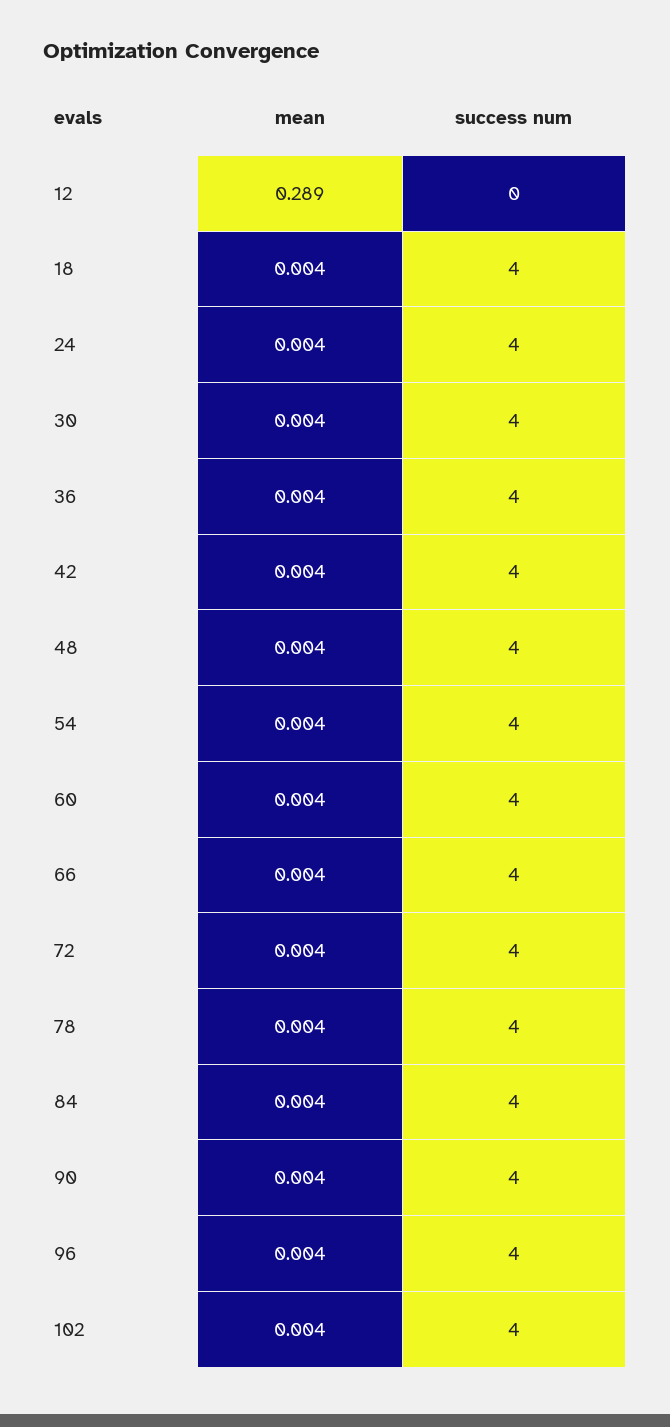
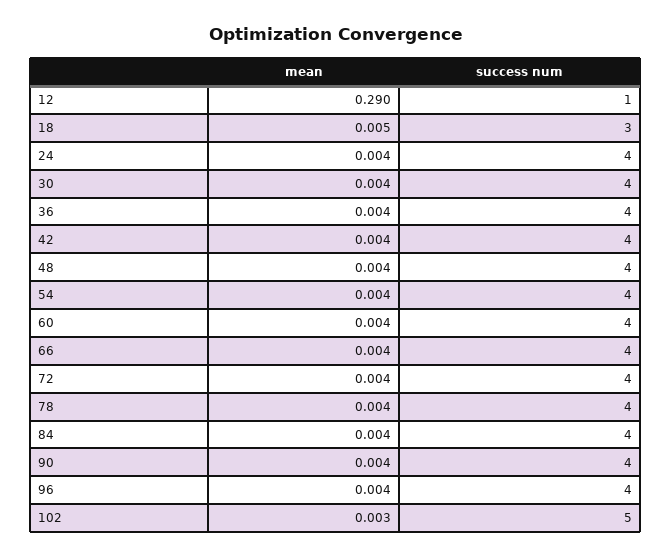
  {
    "mean": {
-     "12": 0.289,
+     "12": 0.29,
-     "18": 0.004,
+     "18": 0.005,
      "24": 0.004,
      "30": 0.004,
      "36": 0.004,
      "42": 0.004,
      "48": 0.004,
      "54": 0.004,
      "60": 0.004,
      "66": 0.004,
      "72": 0.004,
      "78": 0.004,
      "84": 0.004,
      "90": 0.004,
      "96": 0.004,
-     "102": 0.004
+     "102": 0.003
    },
    "success num": {
-     "12": 0,
+     "12": 1,
-     "18": 4,
+     "18": 3,
      "24": 4,
      "30": 4,
      "36": 4,
      "42": 4,
      "48": 4,
      "54": 4,
      "60": 4,
      "66": 4,
      "72": 4,
      "78": 4,
      "84": 4,
      "90": 4,
      "96": 4,
-     "102": 4
+     "102": 5
    }
  }

